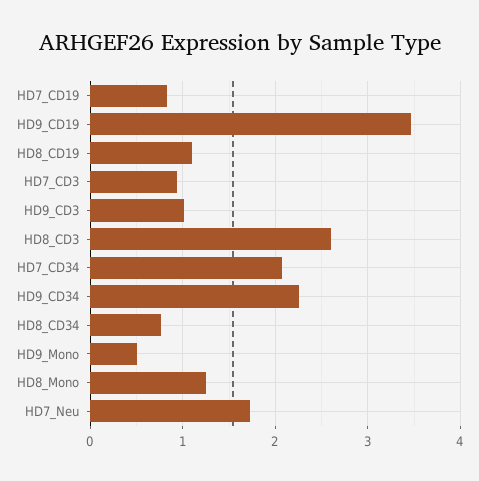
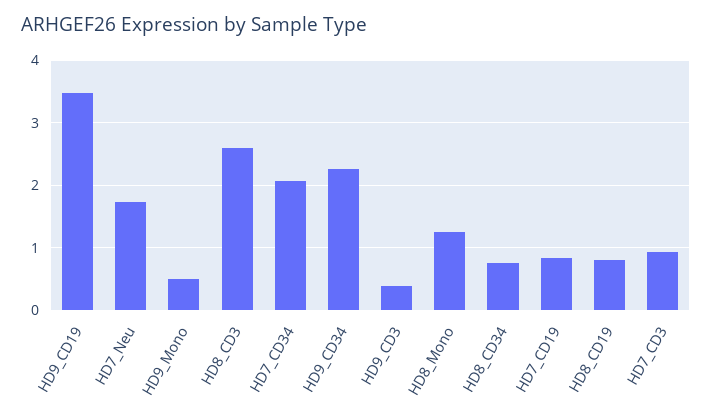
  {
    "HD7_CD19": 0.8,
    "HD9_CD19": 3.5,
-   "HD8_CD19": 1.1,
+   "HD8_CD19": 0.8,
    "HD7_CD3": 0.9,
-   "HD9_CD3": 1,
+   "HD9_CD3": 0.4,
    "HD8_CD3": 2.6,
    "HD7_CD34": 2.1,
    "HD9_CD34": 2.3,
    "HD8_CD34": 0.8,
    "HD9_Mono": 0.5,
    "HD8_Mono": 1.3,
    "HD7_Neu": 1.7
  }

